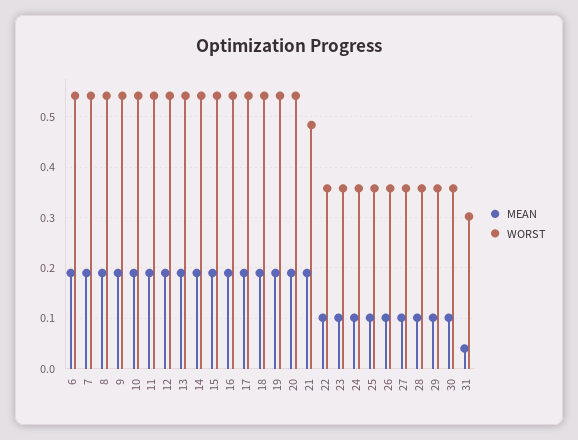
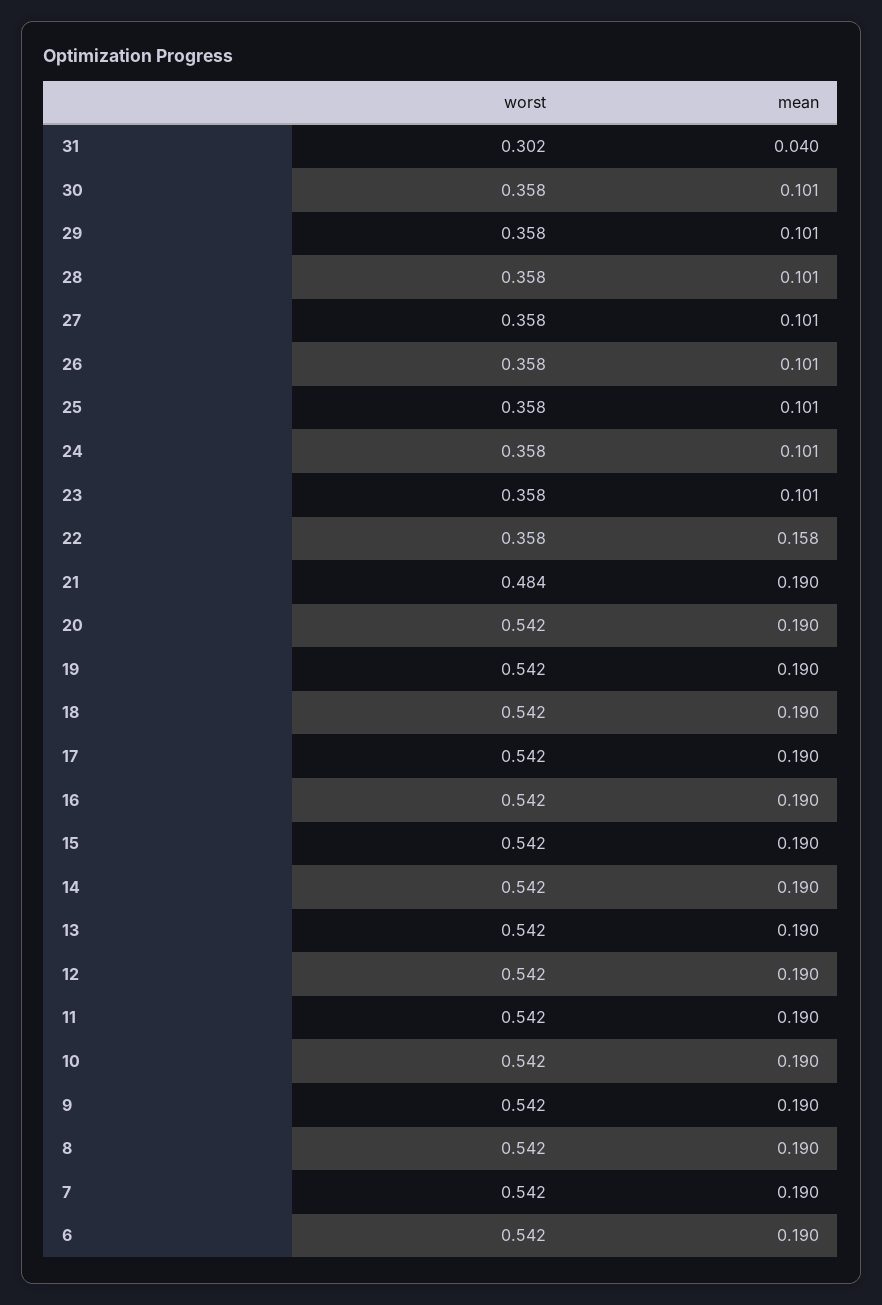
  {
    "MEAN": {
      "6": 0.19,
      "7": 0.19,
      "8": 0.19,
      "9": 0.19,
      "10": 0.19,
      "11": 0.19,
      "12": 0.19,
      "13": 0.19,
      "14": 0.19,
      "15": 0.19,
      "16": 0.19,
      "17": 0.19,
      "18": 0.19,
      "19": 0.19,
      "20": 0.19,
      "21": 0.19,
-     "22": 0.1,
+     "22": 0.158,
      "23": 0.101,
      "24": 0.101,
      "25": 0.101,
      "26": 0.101,
      "27": 0.101,
      "28": 0.101,
      "29": 0.101,
      "30": 0.101,
      "31": 0.04
    },
    "WORST": {
      "6": 0.542,
      "7": 0.542,
      "8": 0.542,
      "9": 0.542,
      "10": 0.542,
      "11": 0.542,
      "12": 0.542,
      "13": 0.542,
      "14": 0.542,
      "15": 0.542,
      "16": 0.542,
      "17": 0.542,
      "18": 0.542,
      "19": 0.542,
      "20": 0.542,
      "21": 0.484,
      "22": 0.358,
      "23": 0.358,
      "24": 0.358,
      "25": 0.358,
      "26": 0.358,
      "27": 0.358,
      "28": 0.358,
      "29": 0.358,
      "30": 0.358,
      "31": 0.302
    }
  }

